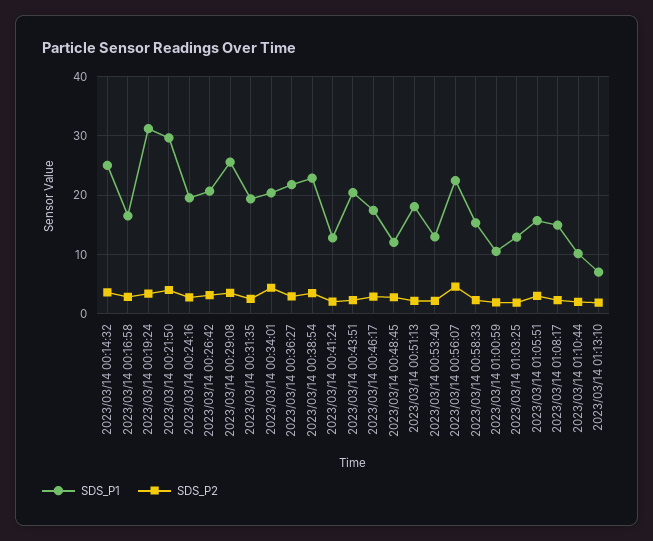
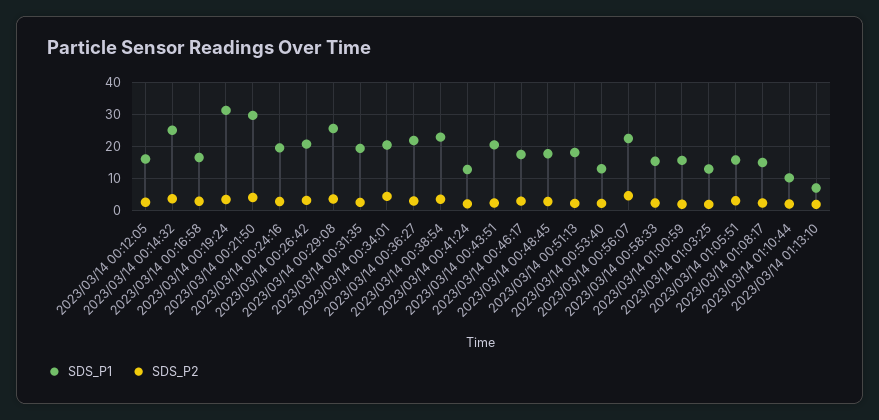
  {
    "SDS_P1": {
      "2023/03/14 00:14:32": 26,
      "2023/03/14 00:16:58": 16,
      "2023/03/14 00:19:24": 32,
      "2023/03/14 00:21:50": 30,
      "2023/03/14 00:24:16": 20,
      "2023/03/14 00:26:42": 20,
      "2023/03/14 00:29:08": 26,
      "2023/03/14 00:31:35": 20,
      "2023/03/14 00:34:01": 20,
      "2023/03/14 00:36:27": 22,
      "2023/03/14 00:38:54": 22,
      "2023/03/14 00:41:24": 12,
      "2023/03/14 00:43:51": 20,
      "2023/03/14 00:46:17": 18,
-     "2023/03/14 00:48:45": 12,
+     "2023/03/14 00:48:45": 18,
      "2023/03/14 00:51:13": 18,
      "2023/03/14 00:53:40": 12,
      "2023/03/14 00:56:07": 22,
      "2023/03/14 00:58:33": 16,
-     "2023/03/14 01:00:59": 10,
+     "2023/03/14 01:00:59": 16,
      "2023/03/14 01:03:25": 12,
      "2023/03/14 01:05:51": 16,
      "2023/03/14 01:08:17": 14,
      "2023/03/14 01:10:44": 10,
-     "2023/03/14 01:13:10": 6
+     "2023/03/14 01:13:10": 6,
+     "2023/03/14 00:12:05": 16
    },
    "SDS_P2": {
      "2023/03/14 00:14:32": 4,
      "2023/03/14 00:16:58": 2,
      "2023/03/14 00:19:24": 4,
      "2023/03/14 00:21:50": 4,
      "2023/03/14 00:24:16": 2,
      "2023/03/14 00:26:42": 4,
      "2023/03/14 00:29:08": 4,
      "2023/03/14 00:31:35": 2,
      "2023/03/14 00:34:01": 4,
      "2023/03/14 00:36:27": 2,
      "2023/03/14 00:38:54": 4,
      "2023/03/14 00:41:24": 2,
      "2023/03/14 00:43:51": 2,
      "2023/03/14 00:46:17": 2,
      "2023/03/14 00:48:45": 2,
      "2023/03/14 00:51:13": 2,
      "2023/03/14 00:53:40": 2,
      "2023/03/14 00:56:07": 4,
      "2023/03/14 00:58:33": 2,
      "2023/03/14 01:00:59": 2,
      "2023/03/14 01:03:25": 2,
      "2023/03/14 01:05:51": 2,
      "2023/03/14 01:08:17": 2,
      "2023/03/14 01:10:44": 2,
-     "2023/03/14 01:13:10": 2
+     "2023/03/14 01:13:10": 2,
+     "2023/03/14 00:12:05": 2
    }
  }

